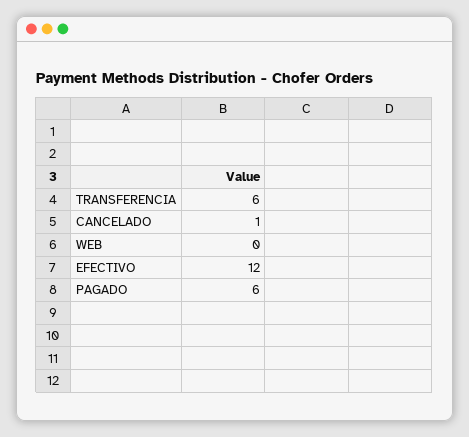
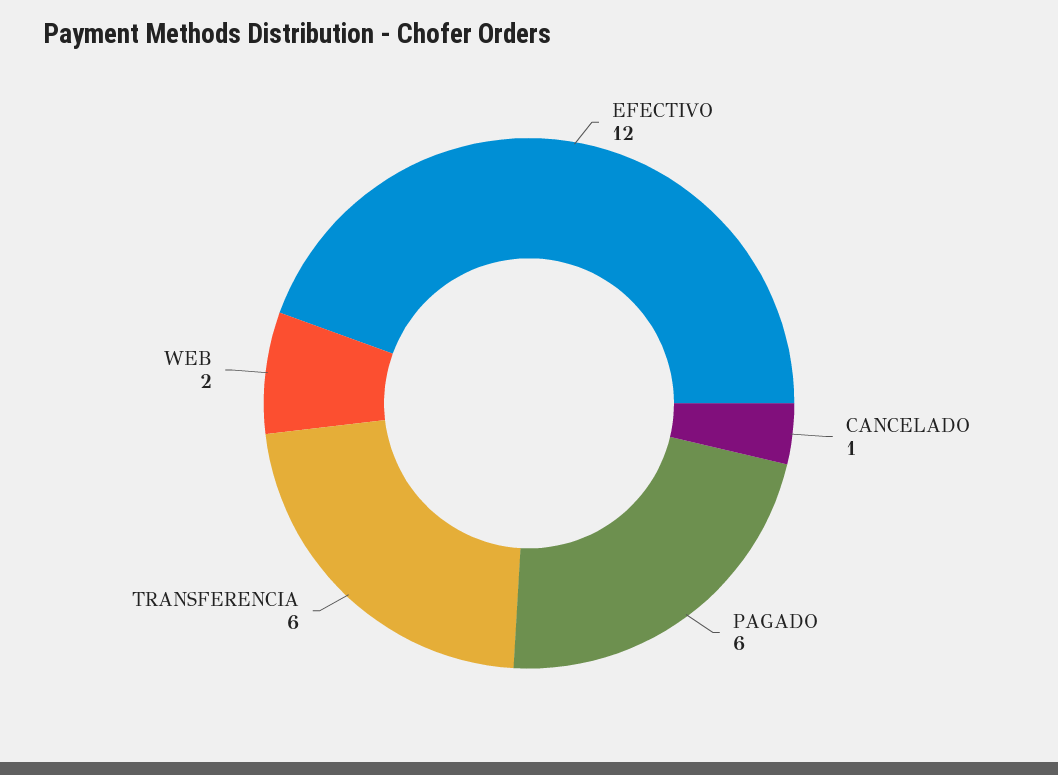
  {
    "TRANSFERENCIA": 6,
    "CANCELADO": 1,
-   "WEB": 0,
+   "WEB": 2,
    "EFECTIVO": 12,
    "PAGADO": 6
  }

